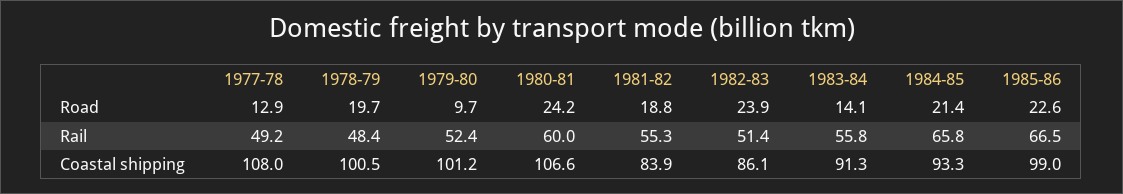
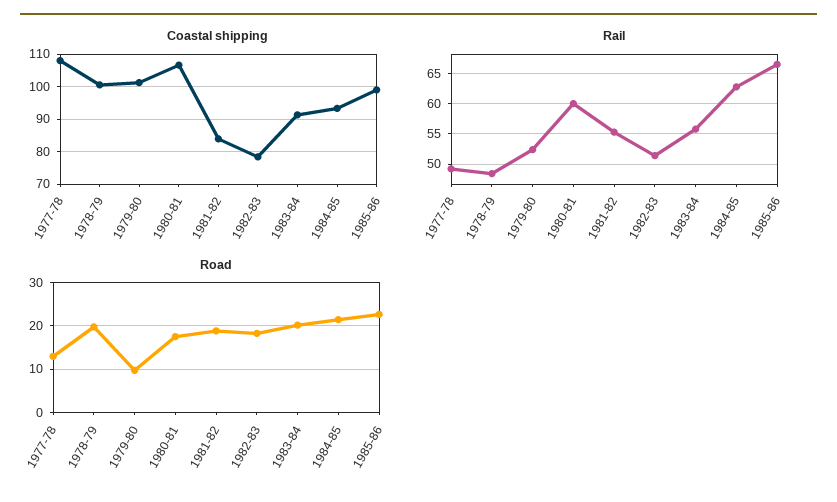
  {
    "Road": {
      "1977-78": 12.9,
      "1978-79": 19.7,
      "1979-80": 9.7,
-     "1980-81": 24.2,
+     "1980-81": 18,
      "1981-82": 18.8,
-     "1982-83": 23.9,
+     "1982-83": 18,
-     "1983-84": 14.1,
+     "1983-84": 20,
      "1984-85": 21.4,
      "1985-86": 22.6
    },
    "Rail": {
      "1977-78": 49.2,
      "1978-79": 48.4,
      "1979-80": 52.4,
      "1980-81": 60,
      "1981-82": 55.3,
      "1982-83": 51.4,
      "1983-84": 55.8,
-     "1984-85": 65.8,
+     "1984-85": 63,
      "1985-86": 66.5
    },
    "Coastal shipping": {
      "1977-78": 108,
      "1978-79": 100.5,
      "1979-80": 101.2,
      "1980-81": 106.6,
      "1981-82": 83.9,
-     "1982-83": 86.1,
+     "1982-83": 78,
      "1983-84": 91.3,
      "1984-85": 93.3,
      "1985-86": 99
    }
  }

